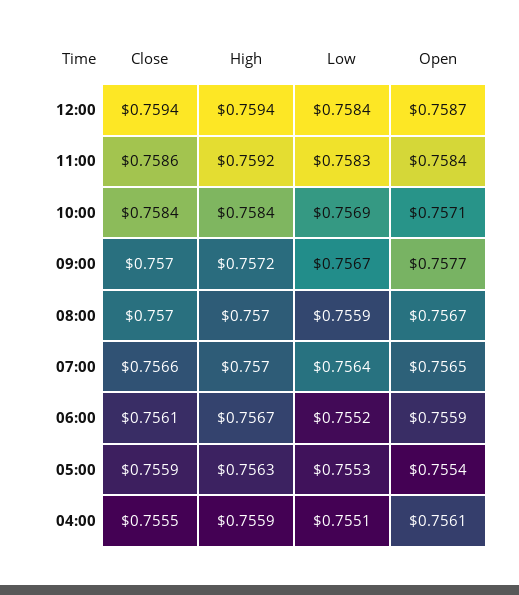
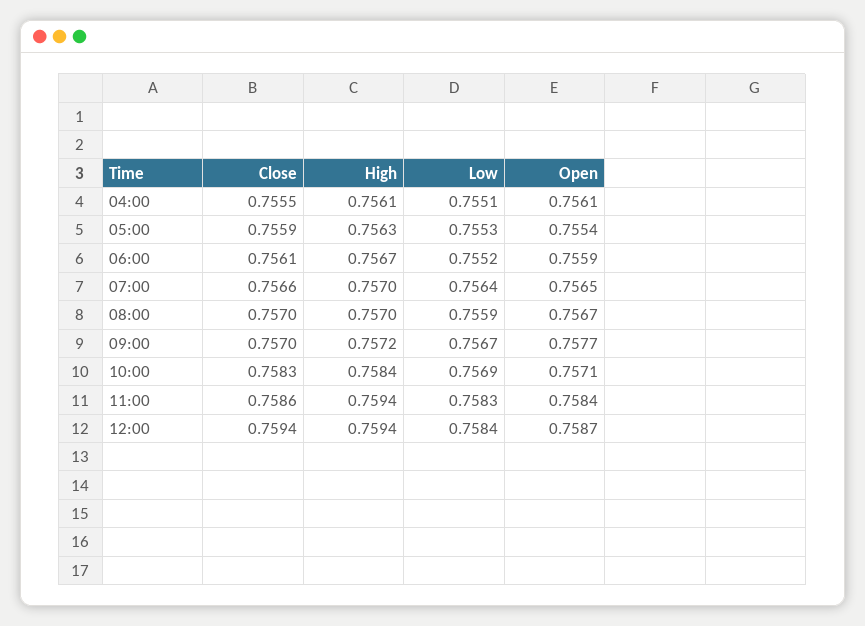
  {
    "Close": {
      "12:00": 0.7594,
      "11:00": 0.7586,
-     "10:00": 0.7584,
+     "10:00": 0.7583,
      "09:00": 0.757,
      "08:00": 0.757,
      "07:00": 0.7566,
      "06:00": 0.7561,
      "05:00": 0.7559,
      "04:00": 0.7555
    },
    "High": {
      "12:00": 0.7594,
-     "11:00": 0.7592,
+     "11:00": 0.7594,
      "10:00": 0.7584,
      "09:00": 0.7572,
      "08:00": 0.757,
      "07:00": 0.757,
      "06:00": 0.7567,
      "05:00": 0.7563,
-     "04:00": 0.7559
+     "04:00": 0.7561
    },
    "Low": {
      "12:00": 0.7584,
      "11:00": 0.7583,
      "10:00": 0.7569,
      "09:00": 0.7567,
      "08:00": 0.7559,
      "07:00": 0.7564,
      "06:00": 0.7552,
      "05:00": 0.7553,
      "04:00": 0.7551
    },
    "Open": {
      "12:00": 0.7587,
      "11:00": 0.7584,
      "10:00": 0.7571,
      "09:00": 0.7577,
      "08:00": 0.7567,
      "07:00": 0.7565,
      "06:00": 0.7559,
      "05:00": 0.7554,
      "04:00": 0.7561
    }
  }

